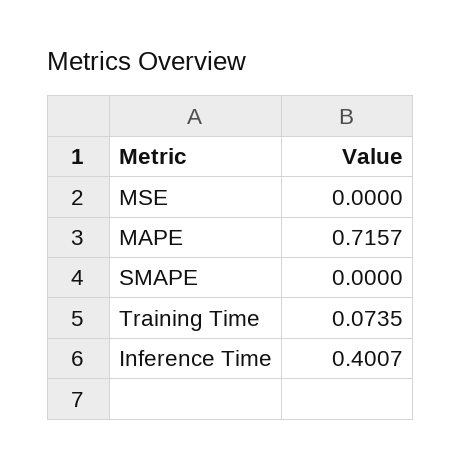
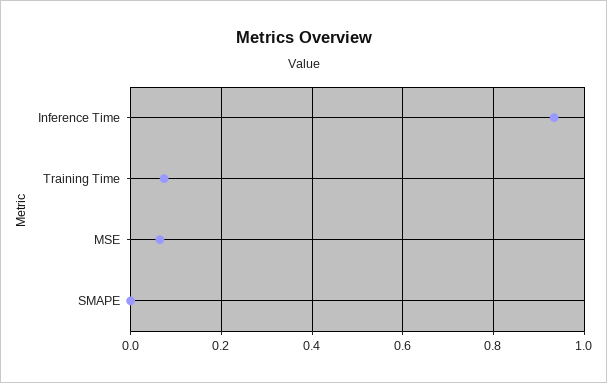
  {
-   "MSE": 0,
+   "MSE": 0.06,
-   "MAPE": 0.7157,
    "SMAPE": 0,
    "Training Time": 0.0735,
-   "Inference Time": 0.4007
+   "Inference Time": 0.94
  }

